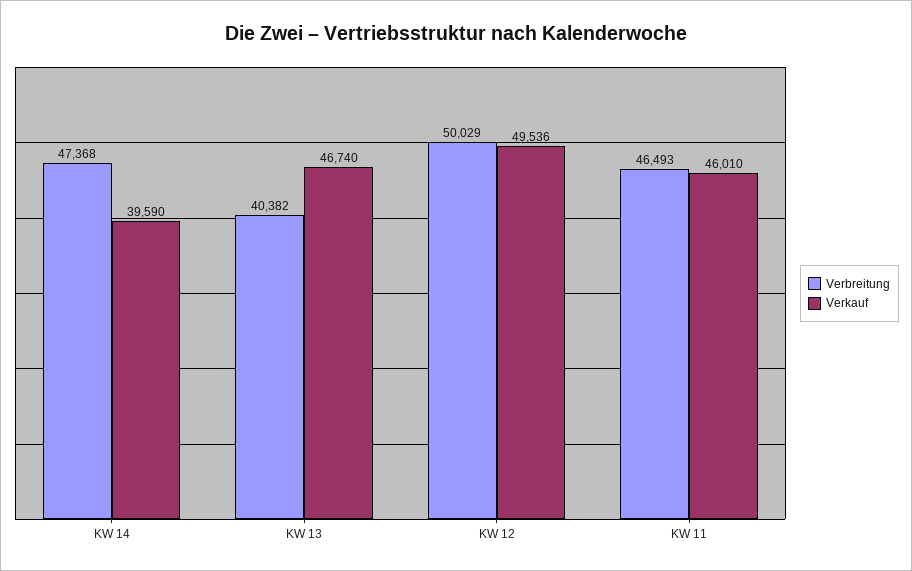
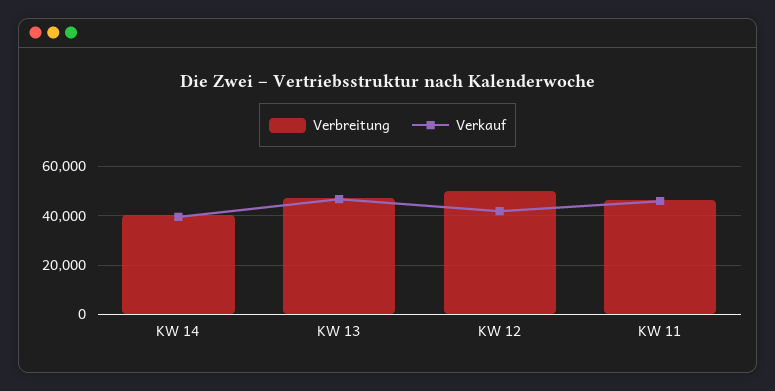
  {
    "Verbreitung": {
-     "KW 14": 47368,
+     "KW 14": 40000,
-     "KW 13": 40382,
+     "KW 13": 47500,
      "KW 12": 50029,
      "KW 11": 46493
    },
    "Verkauf": {
      "KW 14": 39590,
      "KW 13": 46740,
-     "KW 12": 49536,
+     "KW 12": 42500,
      "KW 11": 46010
    }
  }

